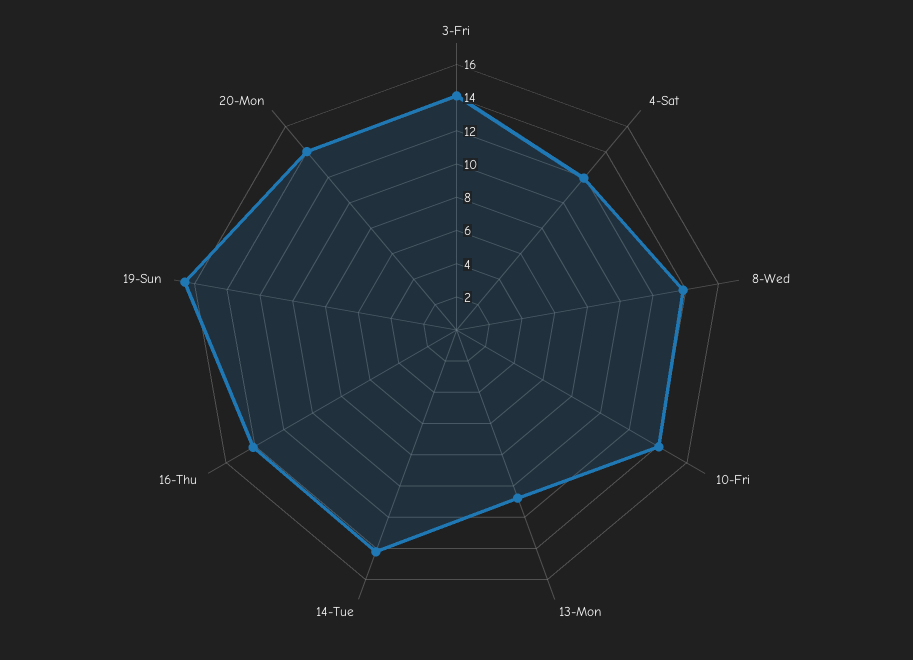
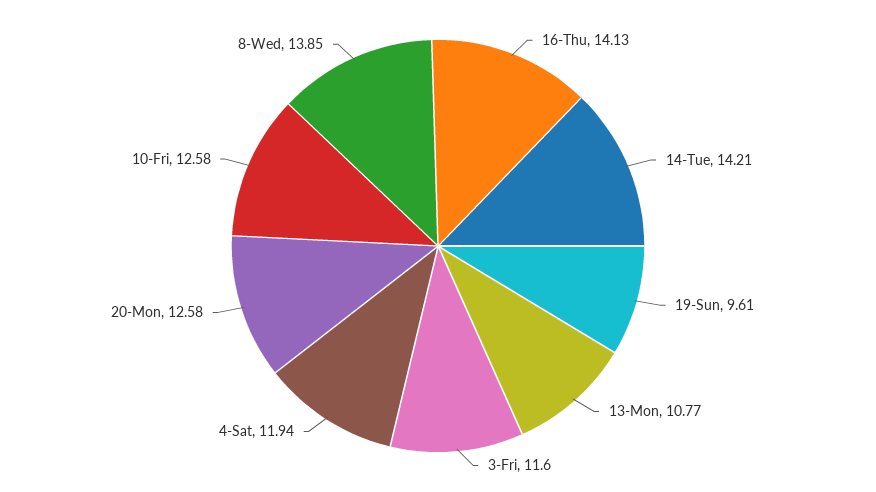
  {
-   "3-Fri": 14,
+   "3-Fri": 11.6,
    "4-Sat": 11.94,
    "8-Wed": 13.85,
-   "10-Fri": 14,
+   "10-Fri": 12.58,
    "13-Mon": 10.77,
    "14-Tue": 14.21,
    "16-Thu": 14.13,
-   "19-Sun": 16.5,
+   "19-Sun": 9.61,
-   "20-Mon": 14
+   "20-Mon": 12.58
  }

